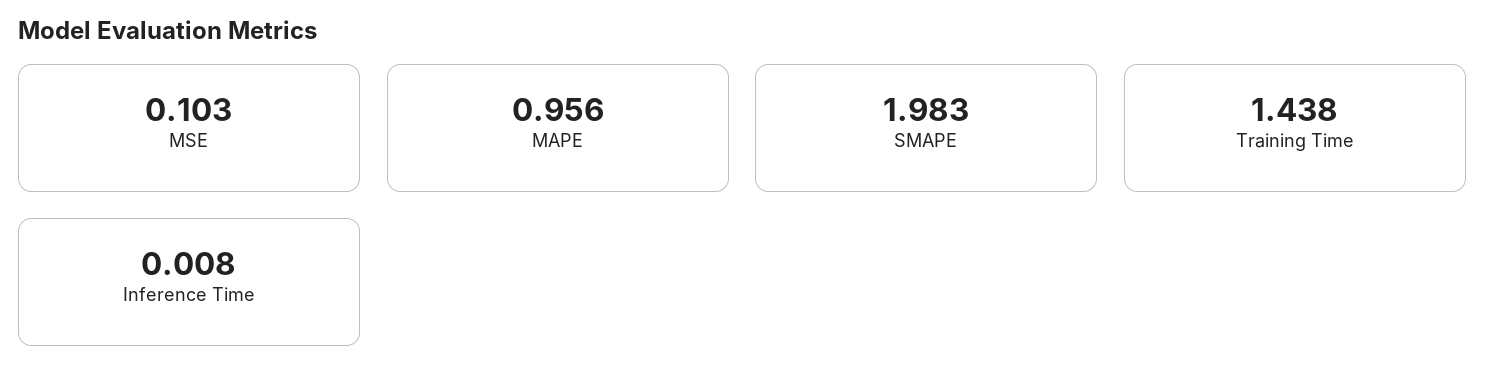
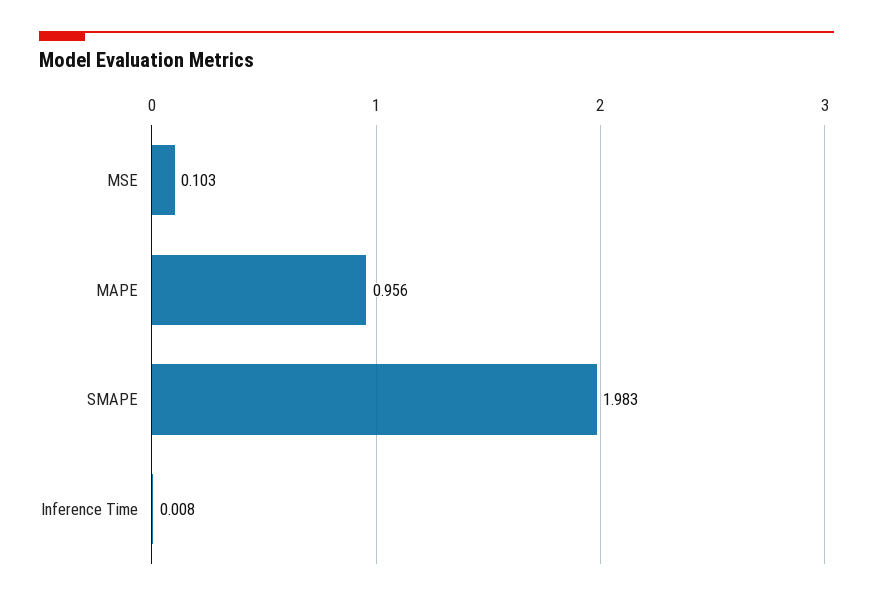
  {
    "MSE": 0.103,
    "MAPE": 0.956,
    "SMAPE": 1.983,
-   "Training Time": 1.438,
    "Inference Time": 0.008
  }

